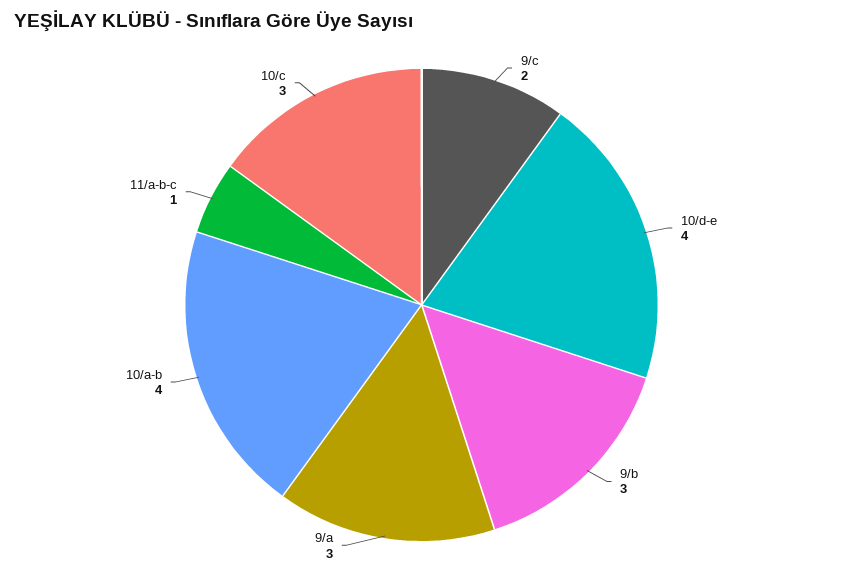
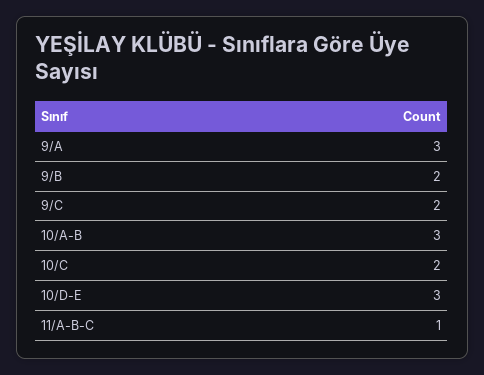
  {
    "9/c": 2,
-   "10/d-e": 4,
+   "10/d-e": 3,
-   "9/b": 3,
+   "9/b": 2,
    "9/a": 3,
-   "10/a-b": 4,
+   "10/a-b": 3,
    "11/a-b-c": 1,
-   "10/c": 3
+   "10/c": 2
  }

